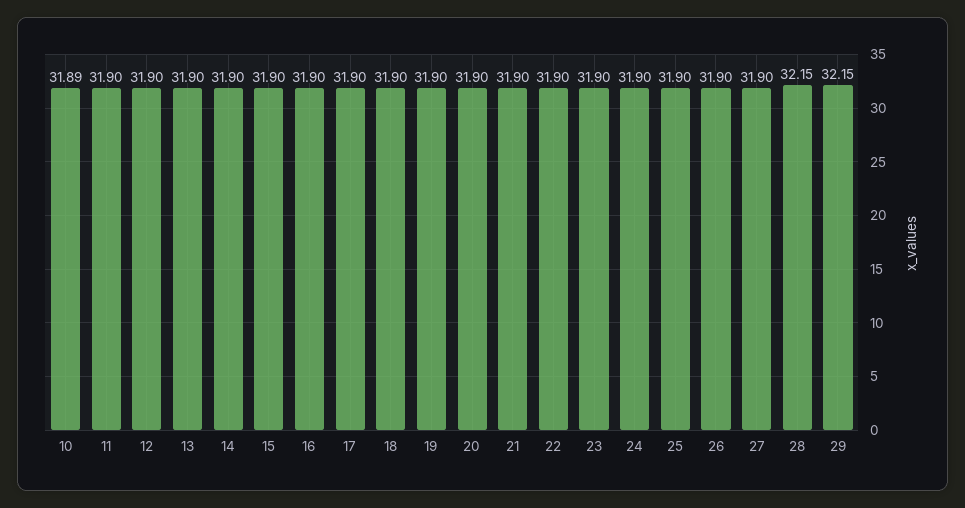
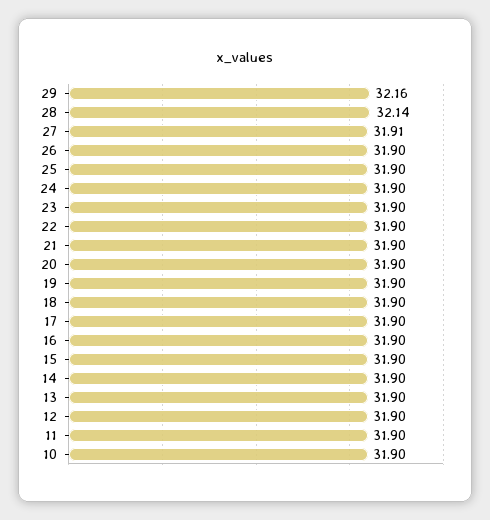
  {
-   "10": 31.89,
+   "10": 31.9,
    "11": 31.9,
    "12": 31.9,
    "13": 31.9,
    "14": 31.9,
    "15": 31.9,
    "16": 31.9,
    "17": 31.9,
    "18": 31.9,
    "19": 31.9,
    "20": 31.9,
    "21": 31.9,
    "22": 31.9,
    "23": 31.9,
    "24": 31.9,
    "25": 31.9,
    "26": 31.9,
-   "27": 31.9,
+   "27": 31.91,
-   "28": 32.15,
+   "28": 32.14,
-   "29": 32.15
+   "29": 32.16
  }

